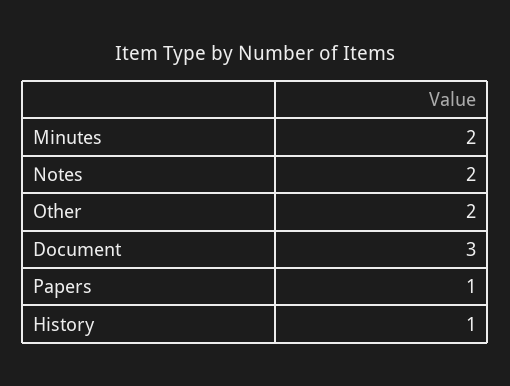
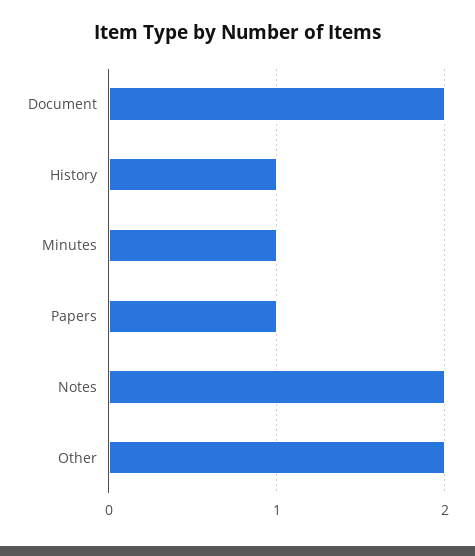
  {
-   "Minutes": 2,
+   "Minutes": 1,
    "Notes": 2,
    "Other": 2,
-   "Document": 3,
+   "Document": 2,
    "Papers": 1,
    "History": 1
  }

